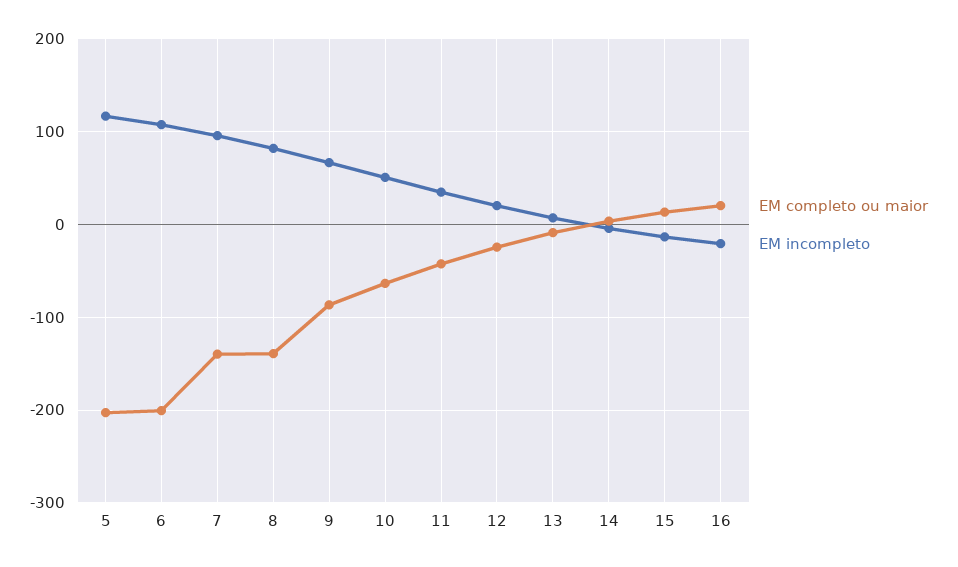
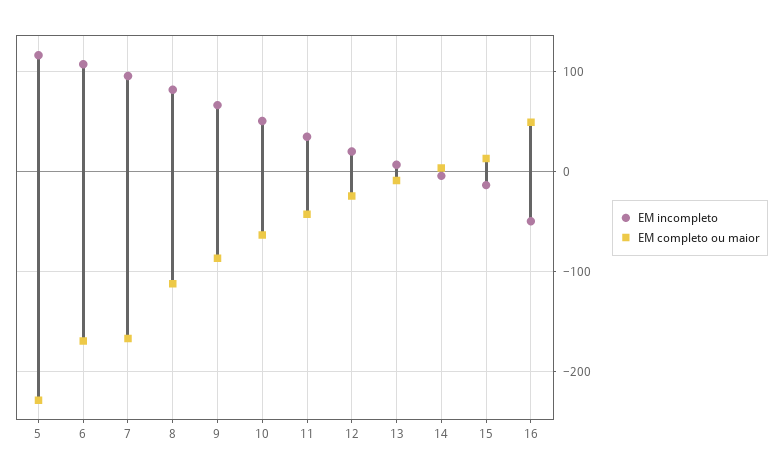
  {
    "EM completo ou maior": {
-     "5": -200,
+     "5": -230,
-     "6": -200,
+     "6": -170,
-     "7": -140,
+     "7": -170,
-     "8": -140,
+     "8": -110,
      "9": -90,
      "10": -60,
      "11": -40,
      "12": -20,
      "13": -10,
      "14": 0,
      "15": 10,
-     "16": 20
+     "16": 50
    },
    "EM incompleto": {
      "5": 120,
      "6": 110,
      "7": 100,
      "8": 80,
      "9": 70,
      "10": 50,
      "11": 30,
      "12": 20,
      "13": 10,
      "14": 0,
      "15": -10,
-     "16": -20
+     "16": -50
    }
  }

